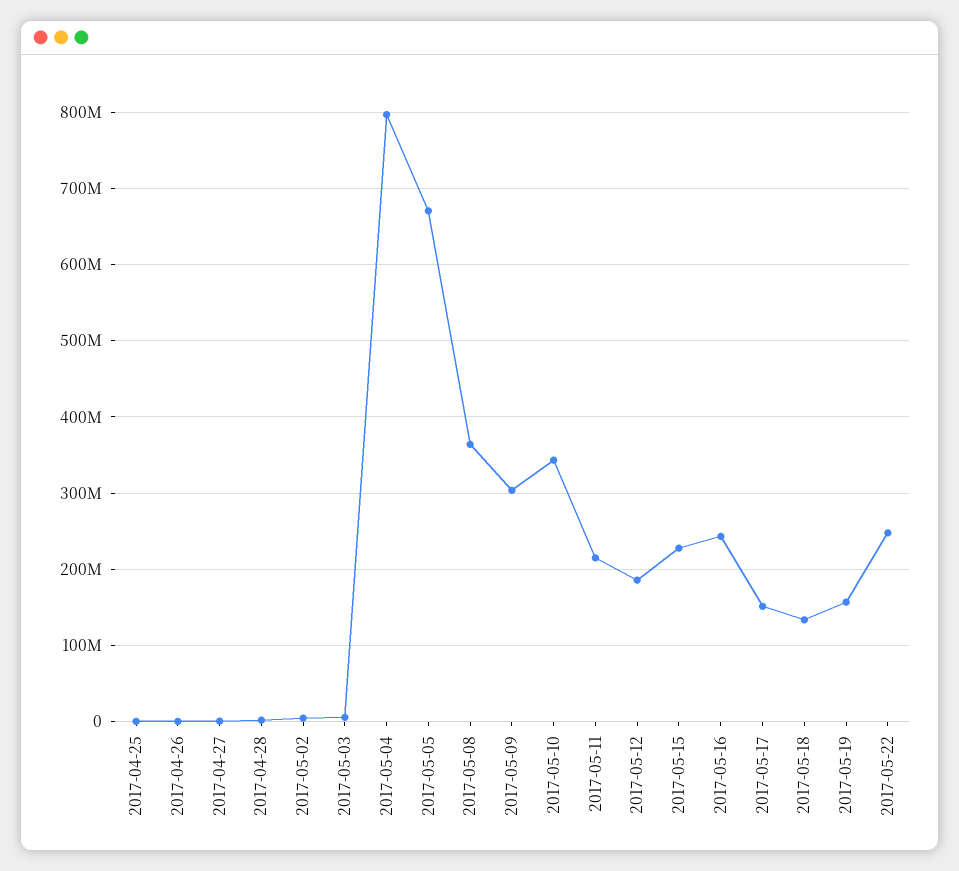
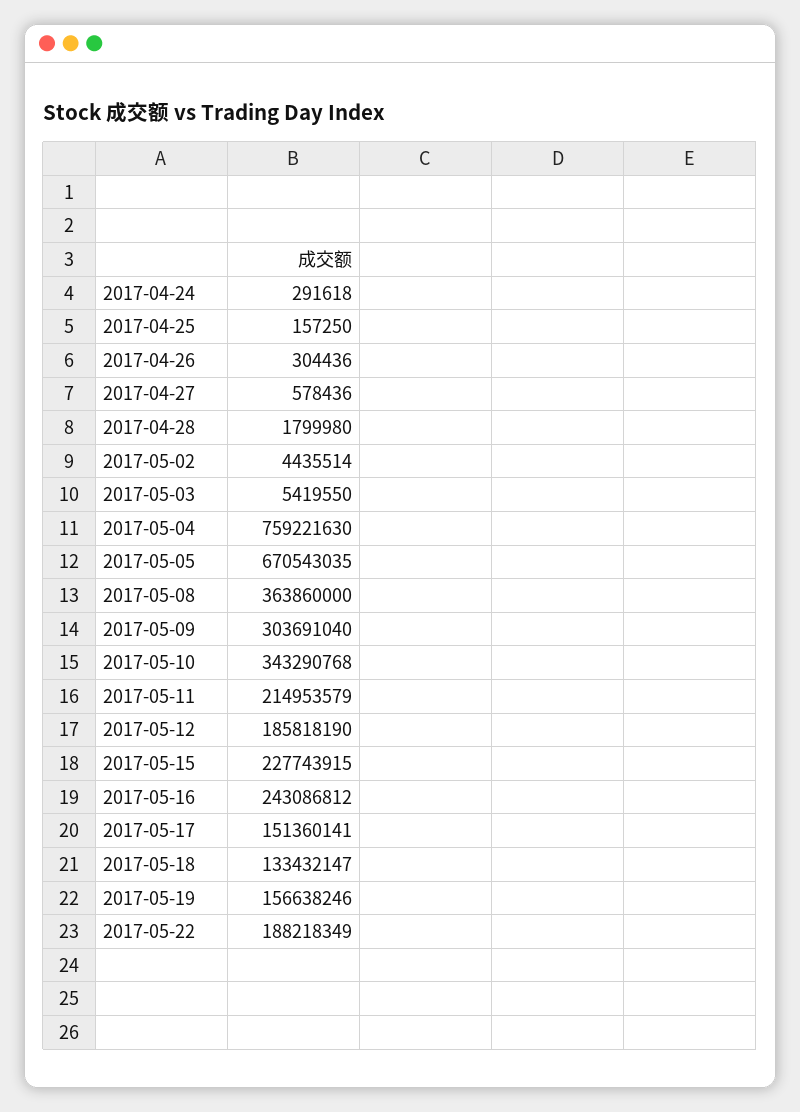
  {
    "2017-04-25": 157250,
    "2017-04-26": 304436,
    "2017-04-27": 578436,
    "2017-04-28": 1799980,
    "2017-05-02": 4435514,
    "2017-05-03": 5419550,
-   "2017-05-04": 800000000,
+   "2017-05-04": 759221630,
    "2017-05-05": 670543035,
    "2017-05-08": 363860000,
    "2017-05-09": 303691040,
    "2017-05-10": 343290768,
    "2017-05-11": 214953579,
    "2017-05-12": 185818190,
    "2017-05-15": 227743915,
    "2017-05-16": 243086812,
    "2017-05-17": 151360141,
    "2017-05-18": 133432147,
    "2017-05-19": 156638246,
-   "2017-05-22": 250000000
+   "2017-05-22": 188218349,
+   "2017-04-24": 291618
  }

